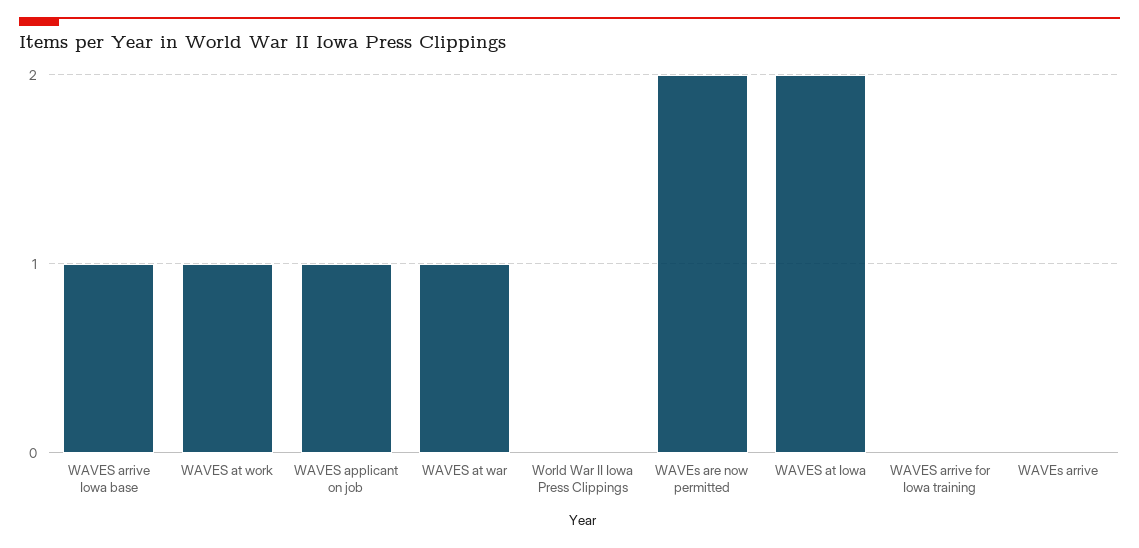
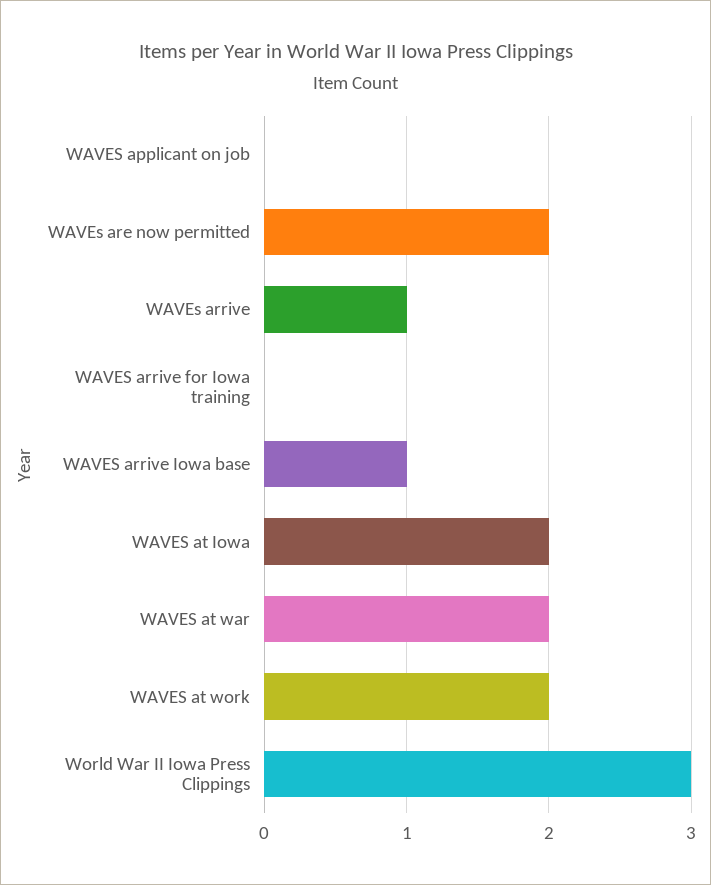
  {
    "WAVES arrive Iowa base": 1,
-   "WAVES at work": 1,
+   "WAVES at work": 2,
-   "WAVES applicant on job": 1,
+   "WAVES applicant on job": 0,
-   "WAVES at war": 1,
+   "WAVES at war": 2,
-   "World War II Iowa Press Clippings": 0,
+   "World War II Iowa Press Clippings": 3,
    "WAVEs are now permitted": 2,
    "WAVES at Iowa": 2,
    "WAVES arrive for Iowa training": 0,
-   "WAVEs arrive": 0
+   "WAVEs arrive": 1
  }

